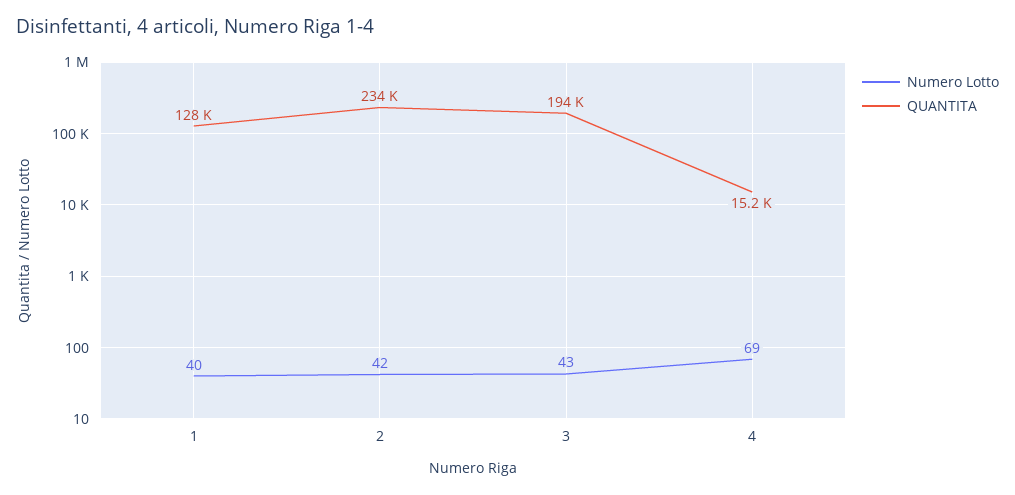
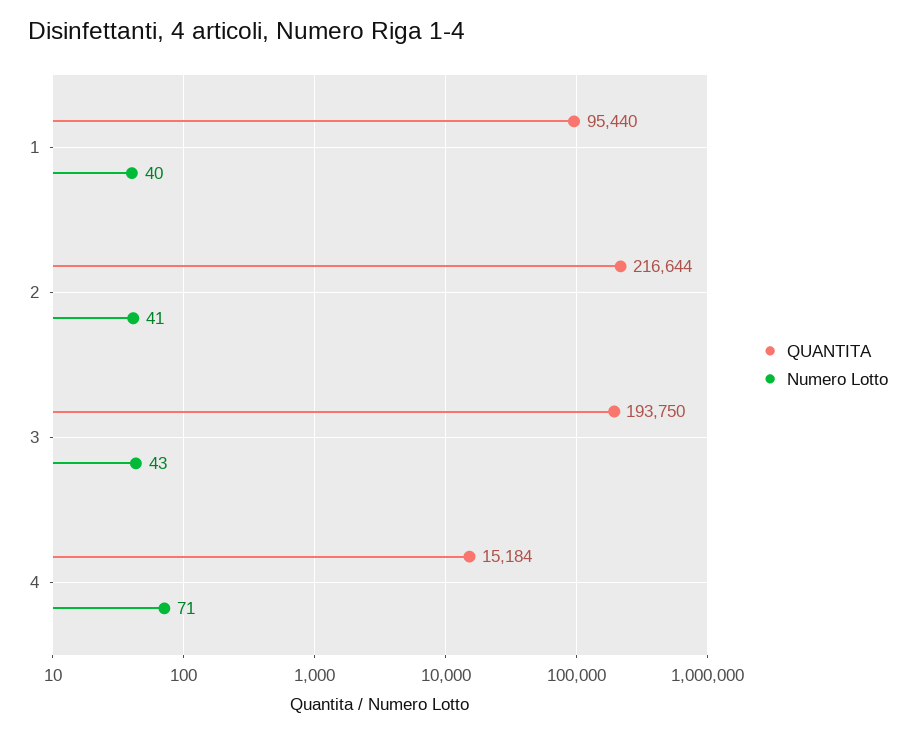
  {
    "Numero Lotto": {
      "1": 40,
-     "2": 42,
+     "2": 41,
      "3": 43,
-     "4": 69
+     "4": 71
    },
    "QUANTITA": {
-     "1": 128000,
+     "1": 95440,
-     "2": 234000,
+     "2": 216644,
      "3": 193750,
      "4": 15184
    }
  }

